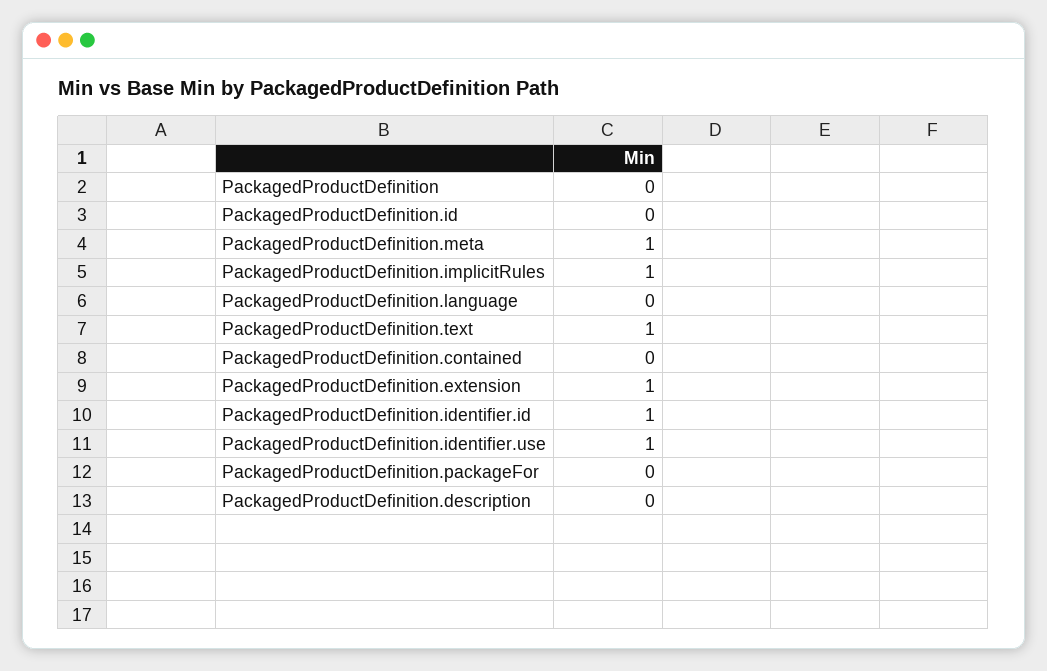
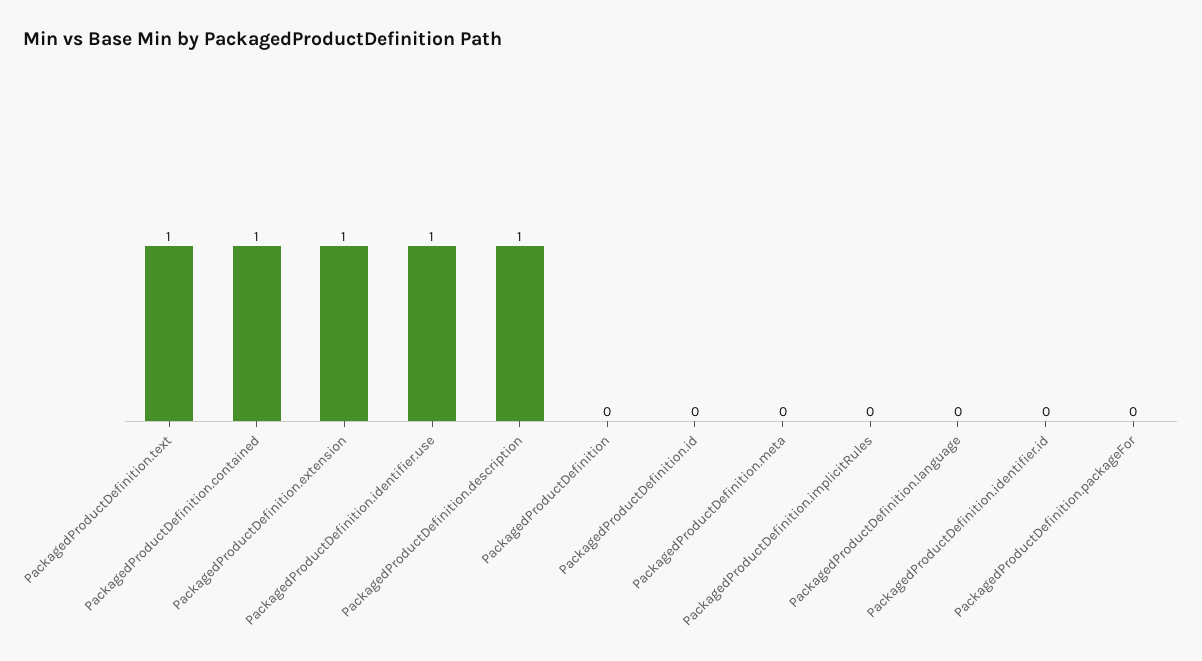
  {
    "PackagedProductDefinition": 0,
    "PackagedProductDefinition.id": 0,
-   "PackagedProductDefinition.meta": 1,
+   "PackagedProductDefinition.meta": 0,
-   "PackagedProductDefinition.implicitRules": 1,
+   "PackagedProductDefinition.implicitRules": 0,
    "PackagedProductDefinition.language": 0,
    "PackagedProductDefinition.text": 1,
-   "PackagedProductDefinition.contained": 0,
+   "PackagedProductDefinition.contained": 1,
    "PackagedProductDefinition.extension": 1,
-   "PackagedProductDefinition.identifier.id": 1,
+   "PackagedProductDefinition.identifier.id": 0,
    "PackagedProductDefinition.identifier.use": 1,
    "PackagedProductDefinition.packageFor": 0,
-   "PackagedProductDefinition.description": 0
+   "PackagedProductDefinition.description": 1
  }

